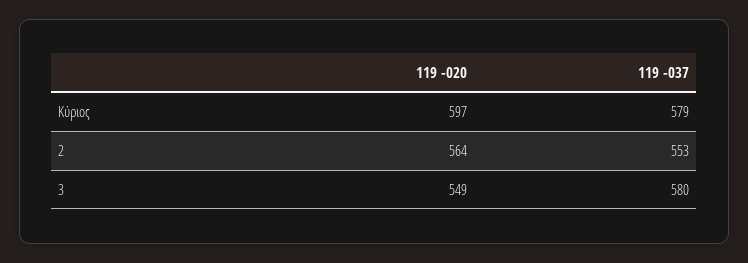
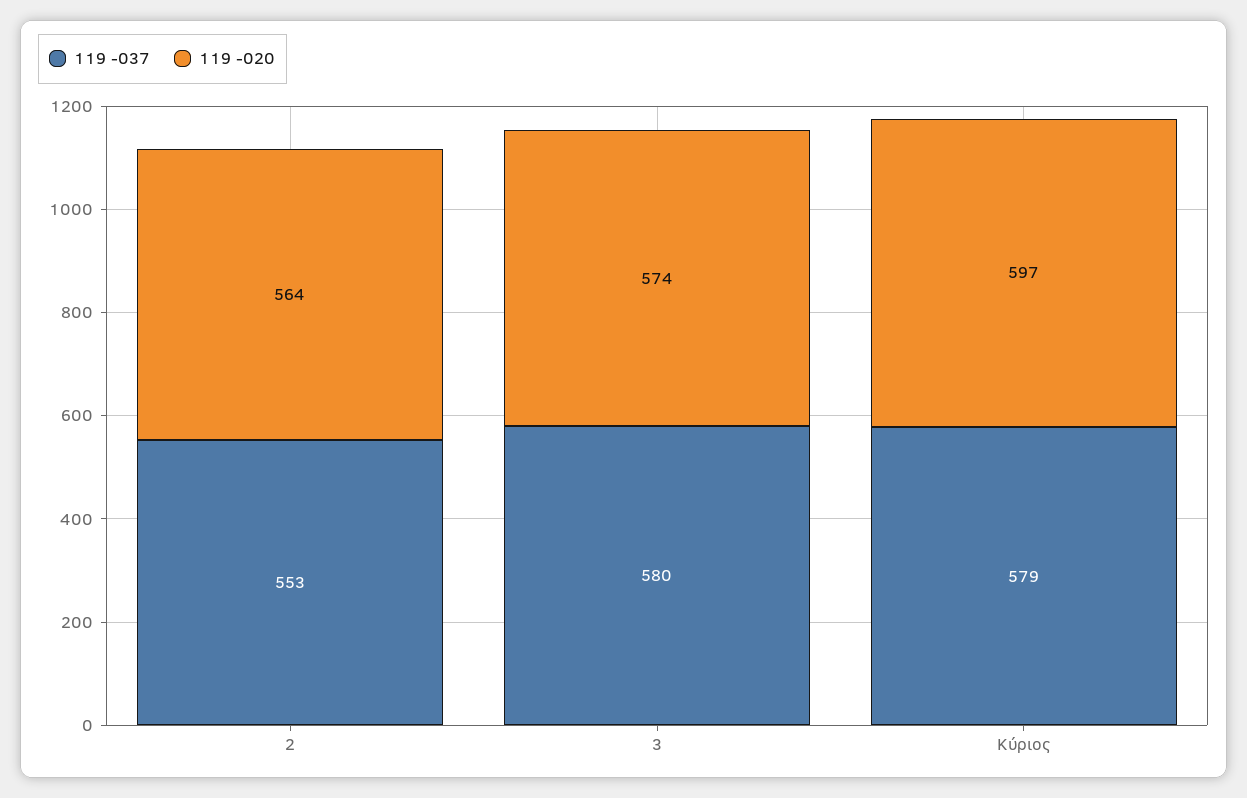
  {
    "119 -020": {
      "Κύριος": 597,
      "2": 564,
-     "3": 549
+     "3": 574
    },
    "119 -037": {
      "Κύριος": 579,
      "2": 553,
      "3": 580
    }
  }

